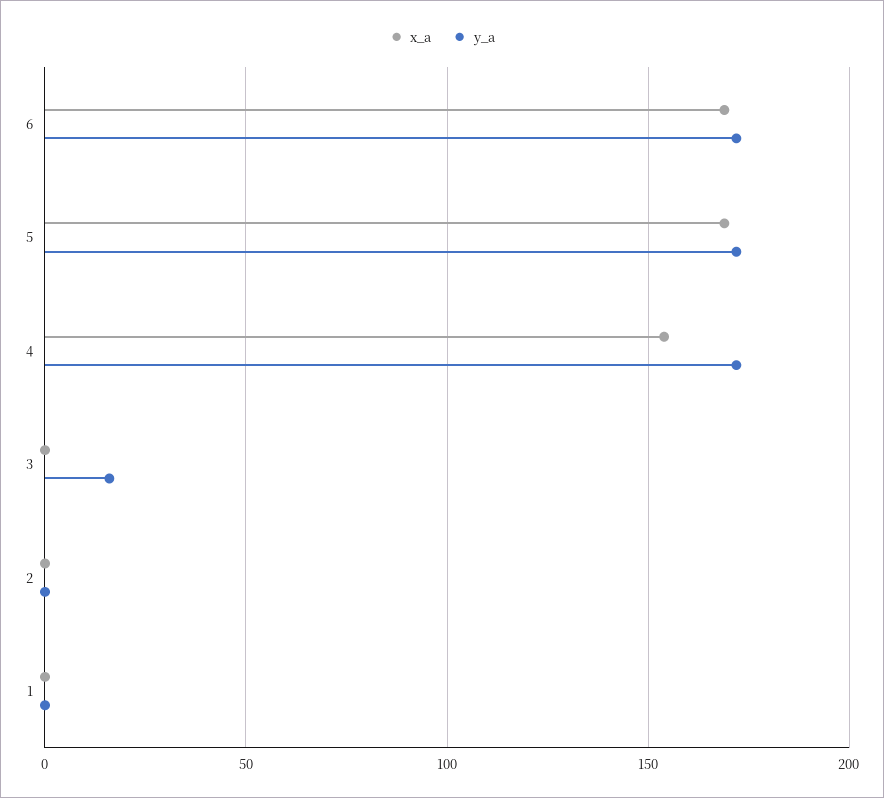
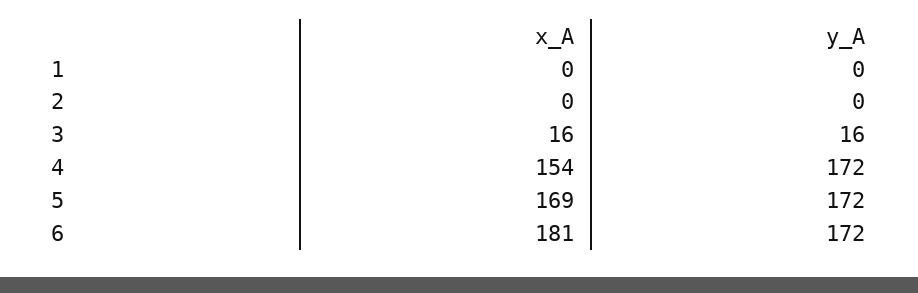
  {
    "x_a": {
-     "6": 170,
+     "6": 181,
      "5": 169,
      "4": 154,
-     "3": 0,
+     "3": 16,
      "2": 0,
      "1": 0
    },
    "y_a": {
      "6": 172,
      "5": 172,
      "4": 172,
      "3": 16,
      "2": 0,
      "1": 0
    }
  }

